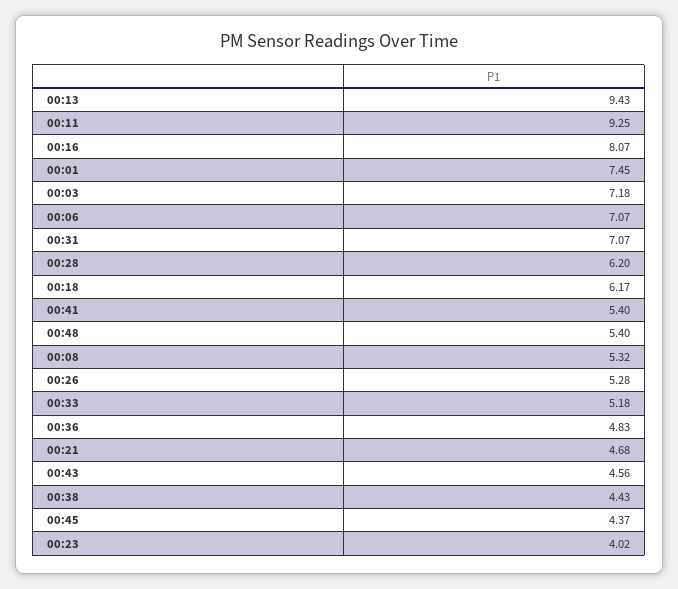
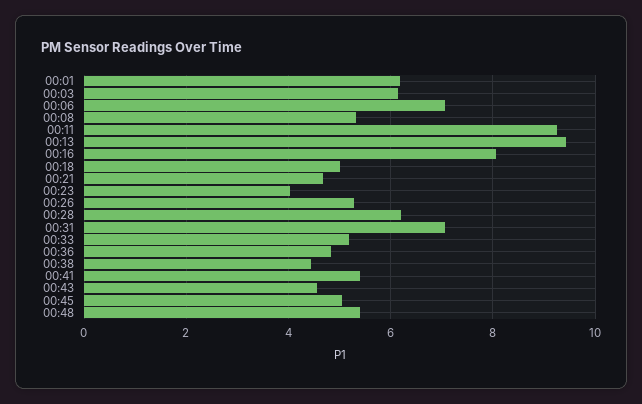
  {
    "00:13": 9.43,
    "00:11": 9.25,
    "00:16": 8.07,
-   "00:01": 7.45,
+   "00:01": 6.2,
-   "00:03": 7.18,
+   "00:03": 6.2,
    "00:06": 7.07,
    "00:31": 7.07,
    "00:28": 6.2,
-   "00:18": 6.17,
+   "00:18": 5,
    "00:41": 5.4,
    "00:48": 5.4,
    "00:08": 5.32,
    "00:26": 5.28,
    "00:33": 5.18,
    "00:36": 4.83,
    "00:21": 4.68,
    "00:43": 4.56,
    "00:38": 4.43,
-   "00:45": 4.37,
+   "00:45": 5,
    "00:23": 4.02
  }

